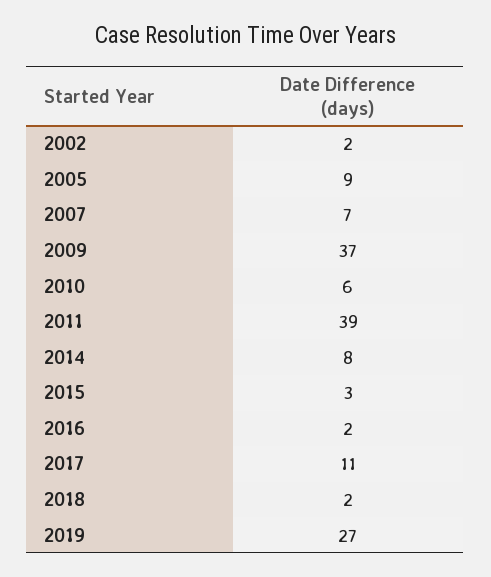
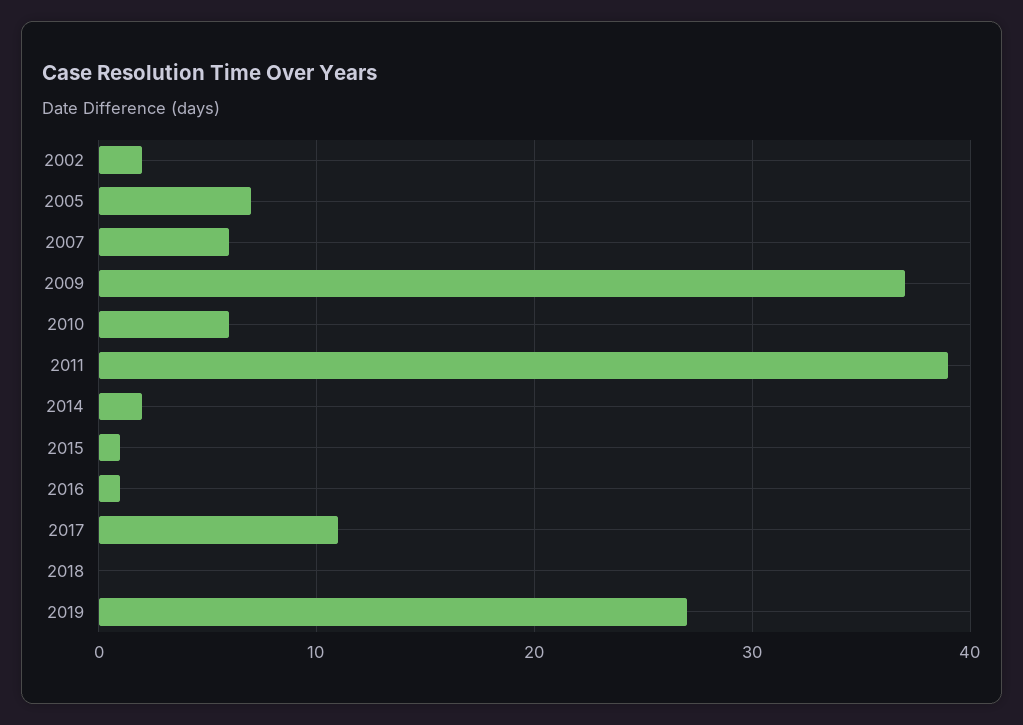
  {
    "2002": 2,
-   "2005": 9,
+   "2005": 7,
-   "2007": 7,
+   "2007": 6,
    "2009": 37,
    "2010": 6,
    "2011": 39,
-   "2014": 8,
+   "2014": 2,
-   "2015": 3,
+   "2015": 1,
-   "2016": 2,
+   "2016": 1,
    "2017": 11,
-   "2018": 2,
+   "2018": 0,
    "2019": 27
  }

